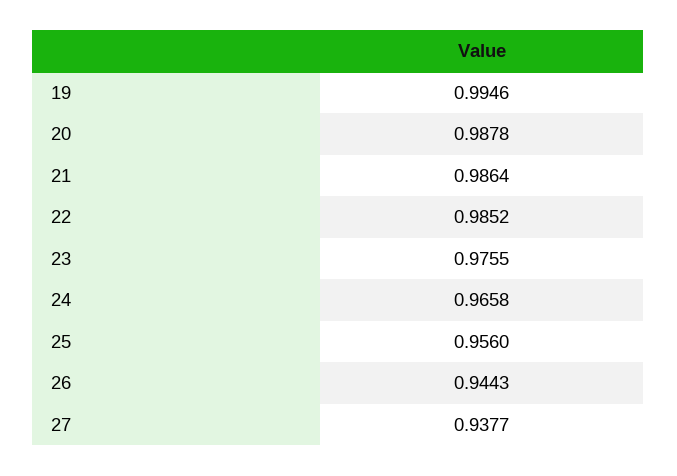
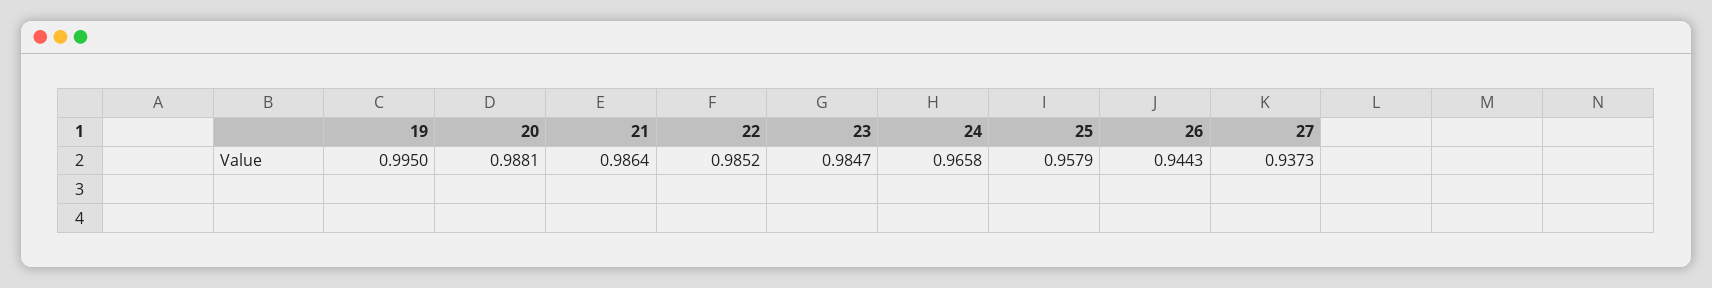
  {
-   "19": 0.9946,
+   "19": 0.995,
-   "20": 0.9878,
+   "20": 0.9881,
    "21": 0.9864,
    "22": 0.9852,
-   "23": 0.9755,
+   "23": 0.9847,
    "24": 0.9658,
-   "25": 0.956,
+   "25": 0.9579,
    "26": 0.9443,
-   "27": 0.9377
+   "27": 0.9373
  }

